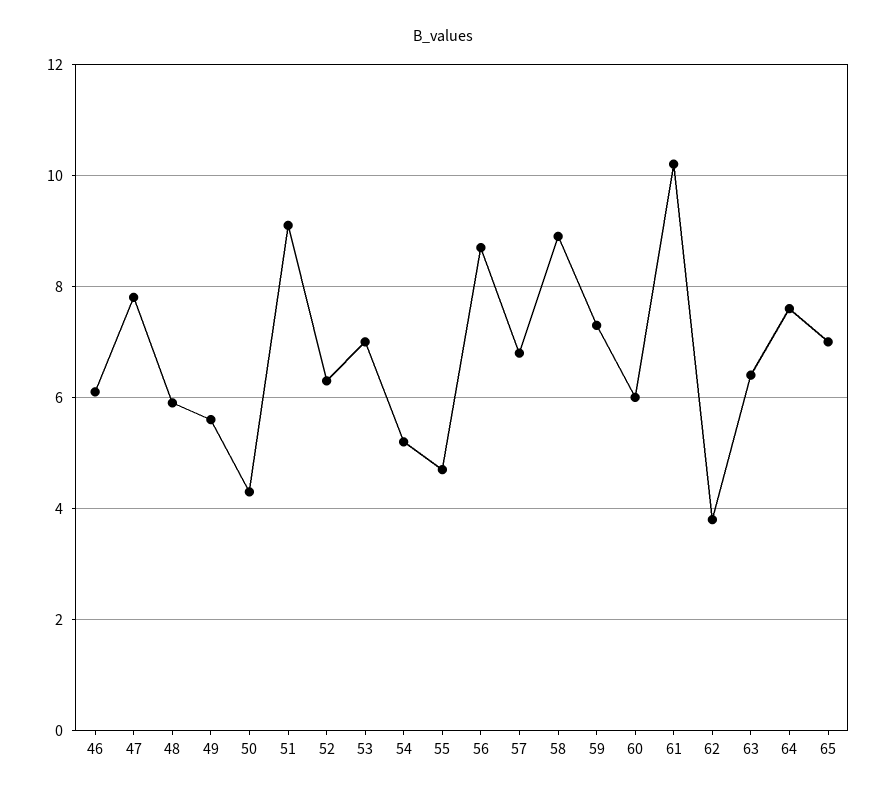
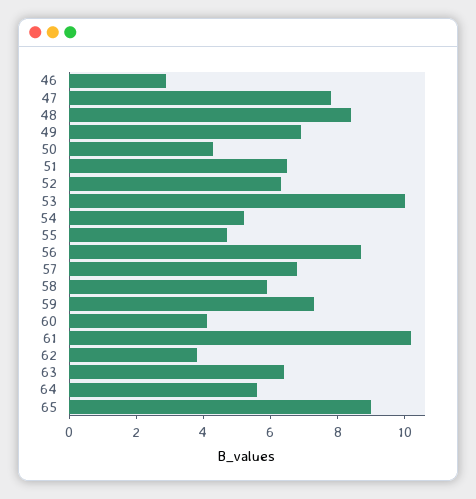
  {
-   "46": 6,
+   "46": 3,
    "47": 8,
-   "48": 6,
+   "48": 8.5,
-   "49": 5.5,
+   "49": 7,
    "50": 4.5,
-   "51": 9,
+   "51": 6.5,
    "52": 6.5,
-   "53": 7,
+   "53": 10,
    "54": 5,
    "55": 4.5,
    "56": 8.5,
    "57": 7,
-   "58": 9,
+   "58": 6,
    "59": 7.5,
-   "60": 6,
+   "60": 4,
    "61": 10,
    "62": 4,
    "63": 6.5,
-   "64": 7.5,
+   "64": 5.5,
-   "65": 7
+   "65": 9
  }

